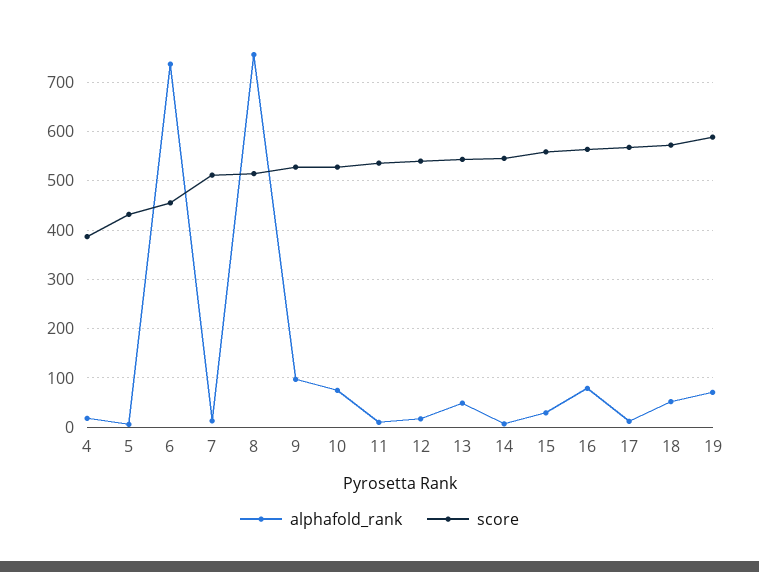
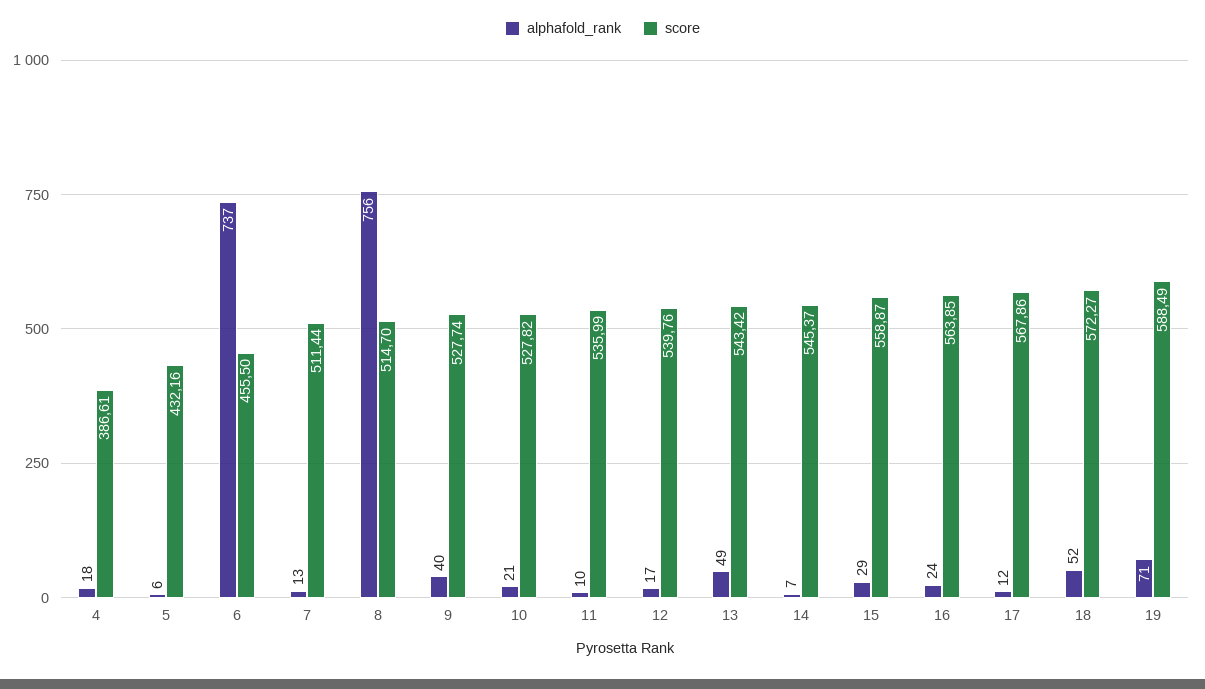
  {
    "alphafold_rank": {
      "4": 18,
      "5": 6,
      "6": 737,
      "7": 13,
      "8": 756,
-     "9": 100,
+     "9": 40,
-     "10": 80,
+     "10": 21,
      "11": 10,
      "12": 17,
      "13": 49,
      "14": 7,
      "15": 29,
-     "16": 80,
+     "16": 24,
      "17": 12,
      "18": 52,
      "19": 71
    },
    "score": {
      "4": 386.61,
      "5": 432.16,
      "6": 455.5,
      "7": 511.44,
      "8": 514.7,
      "9": 527.74,
      "10": 527.82,
      "11": 535.99,
      "12": 539.76,
      "13": 543.42,
      "14": 545.37,
      "15": 558.87,
      "16": 563.85,
      "17": 567.86,
      "18": 572.27,
      "19": 588.49
    }
  }

